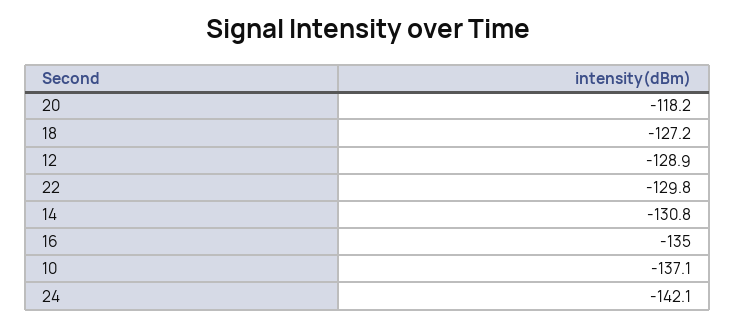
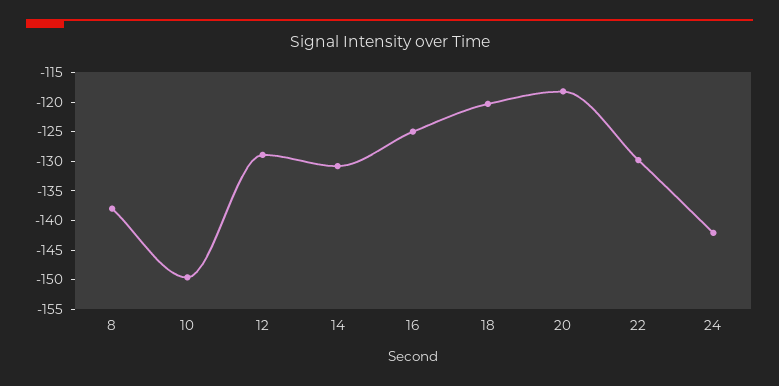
  {
    "20": -118.2,
-   "18": -127.2,
+   "18": -120,
    "12": -128.9,
    "22": -129.8,
    "14": -130.8,
-   "16": -135,
+   "16": -125,
-   "10": -137.1,
+   "10": -150,
-   "24": -142.1
+   "24": -142.1,
+   "8": -137.5
  }

